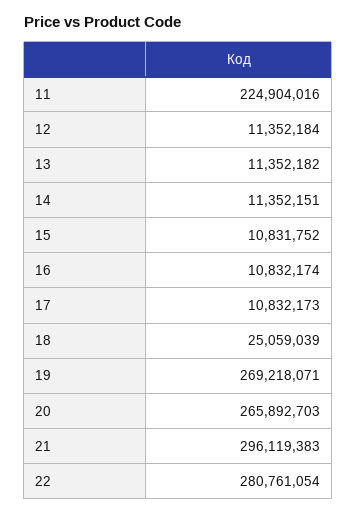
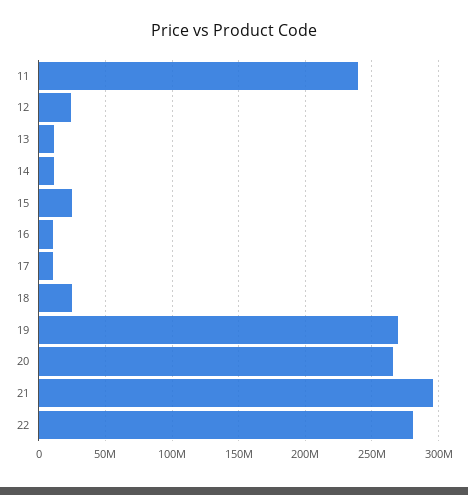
  {
-   "11": 224904016,
+   "11": 240000000,
-   "12": 11352184,
+   "12": 25000000,
    "13": 11352182,
    "14": 11352151,
-   "15": 10831752,
+   "15": 25000000,
    "16": 10832174,
    "17": 10832173,
    "18": 25059039,
    "19": 269218071,
    "20": 265892703,
    "21": 296119383,
    "22": 280761054
  }

